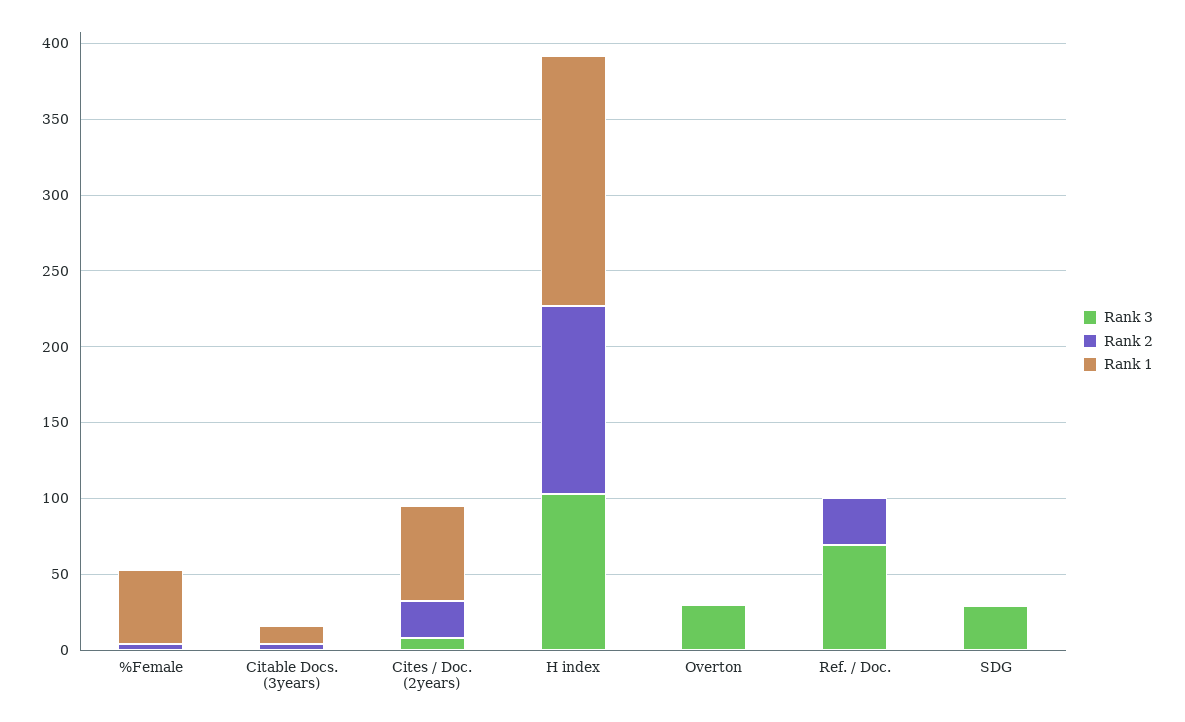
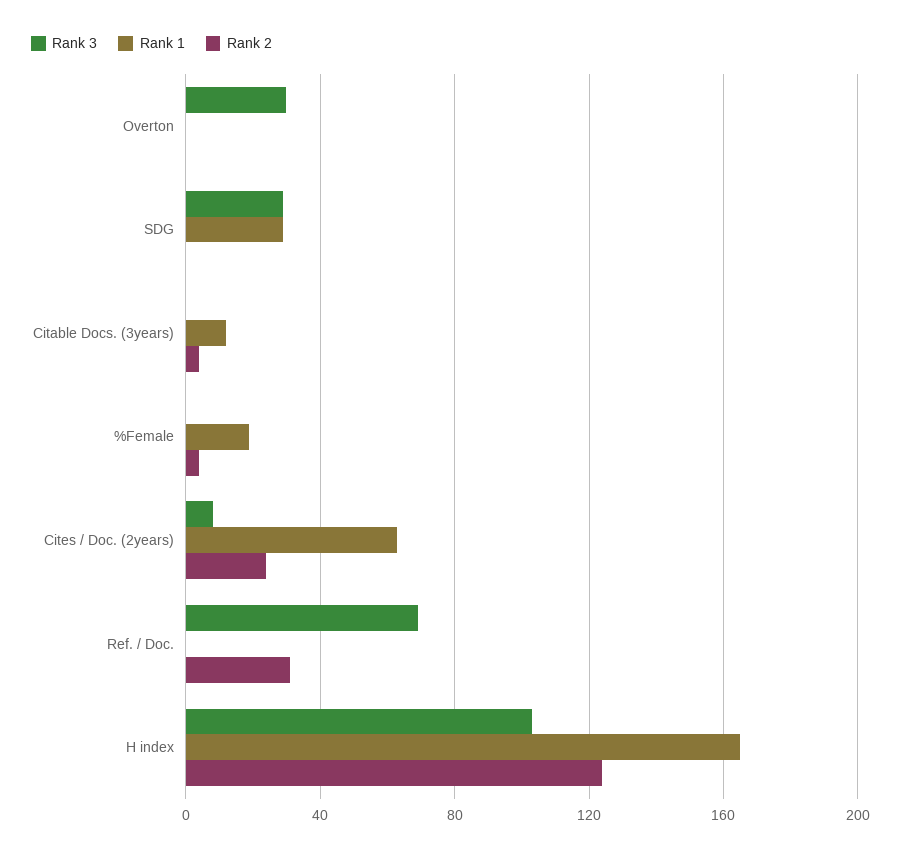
  {
    "Rank 3": {
      "%Female": 0,
      "Citable Docs. (3years)": 0,
      "Cites / Doc. (2years)": 10,
      "H index": 105,
      "Overton": 30,
      "Ref. / Doc.": 70,
      "SDG": 30
    },
    "Rank 2": {
      "%Female": 5,
      "Citable Docs. (3years)": 5,
      "Cites / Doc. (2years)": 25,
      "H index": 125,
      "Overton": 0,
      "Ref. / Doc.": 30,
      "SDG": 0
    },
    "Rank 1": {
-     "%Female": 50,
+     "%Female": 20,
      "Citable Docs. (3years)": 10,
      "Cites / Doc. (2years)": 65,
      "H index": 165,
      "Overton": 0,
      "Ref. / Doc.": 0,
-     "SDG": 0
+     "SDG": 30
    }
  }

